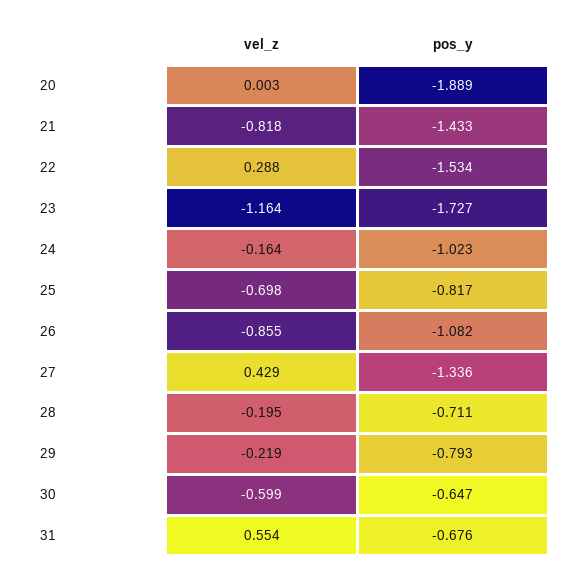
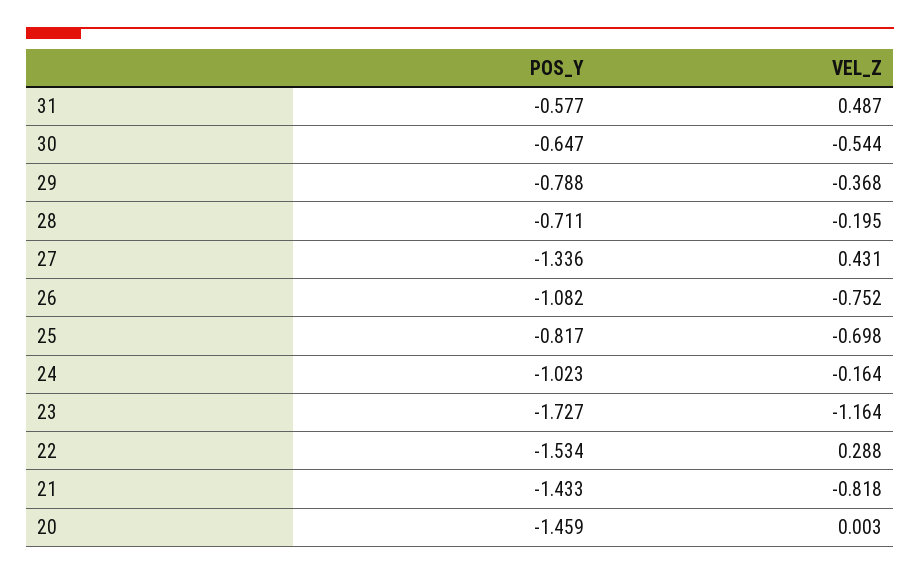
  {
    "vel_z": {
      "20": 0.003,
      "21": -0.818,
      "22": 0.288,
      "23": -1.164,
      "24": -0.164,
      "25": -0.698,
-     "26": -0.855,
+     "26": -0.752,
-     "27": 0.429,
+     "27": 0.431,
      "28": -0.195,
-     "29": -0.219,
+     "29": -0.368,
-     "30": -0.599,
+     "30": -0.544,
-     "31": 0.554
+     "31": 0.487
    },
    "pos_y": {
-     "20": -1.889,
+     "20": -1.459,
      "21": -1.433,
      "22": -1.534,
      "23": -1.727,
      "24": -1.023,
      "25": -0.817,
      "26": -1.082,
      "27": -1.336,
      "28": -0.711,
-     "29": -0.793,
+     "29": -0.788,
      "30": -0.647,
-     "31": -0.676
+     "31": -0.577
    }
  }

